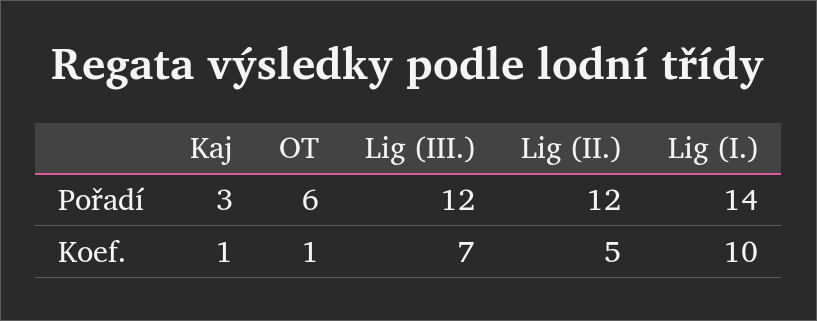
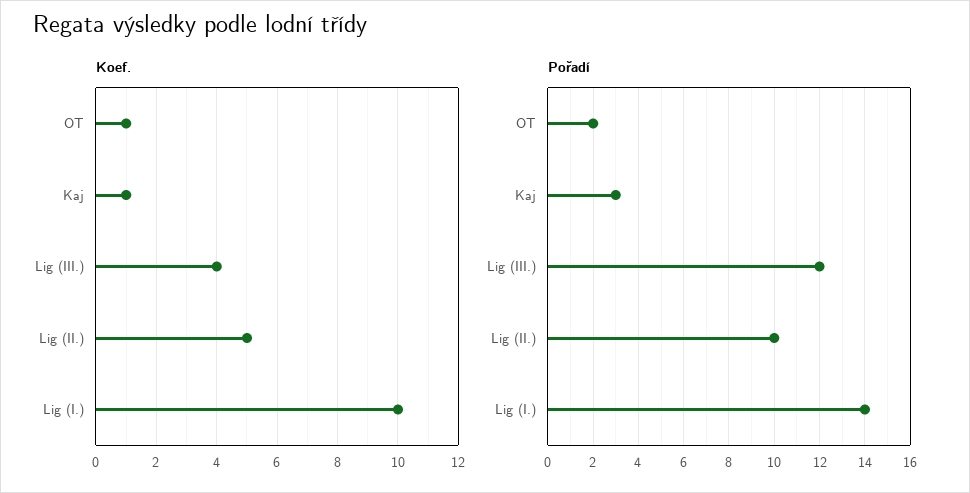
  {
    "Pořadí": {
      "Kaj": 3,
-     "OT": 6,
+     "OT": 2,
      "Lig (III.)": 12,
-     "Lig (II.)": 12,
+     "Lig (II.)": 10,
      "Lig (I.)": 14
    },
    "Koef.": {
      "Kaj": 1,
      "OT": 1,
-     "Lig (III.)": 7,
+     "Lig (III.)": 4,
      "Lig (II.)": 5,
      "Lig (I.)": 10
    }
  }

